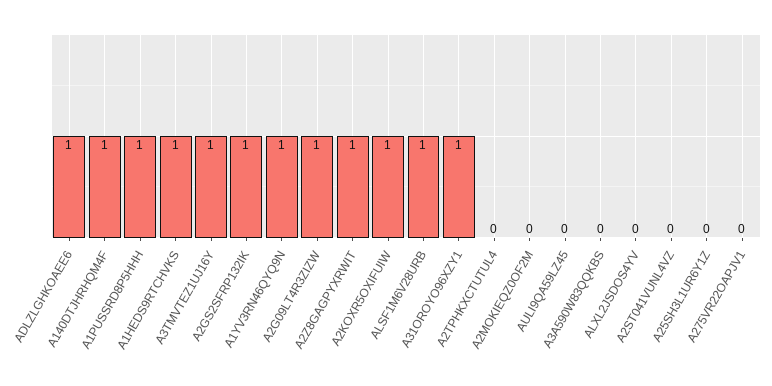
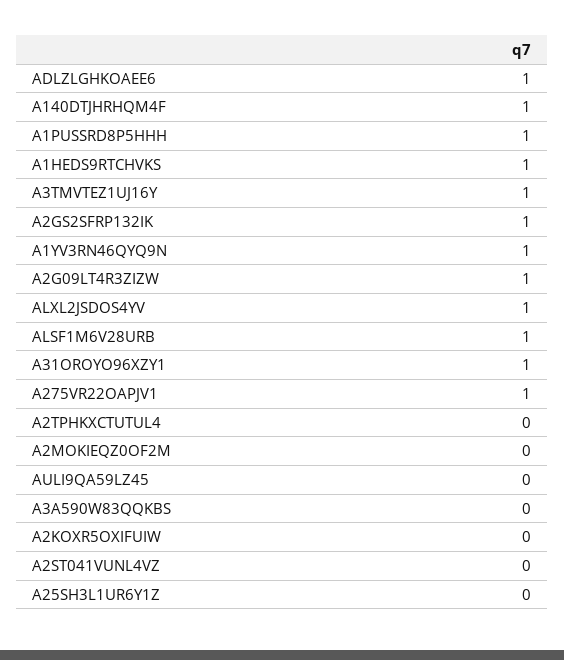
  {
    "ADLZLGHKOAEE6": 1,
    "A140DTJHRHQM4F": 1,
    "A1PUSSRD8P5HHH": 1,
    "A1HEDS9RTCHVKS": 1,
    "A3TMVTEZ1UJ16Y": 1,
    "A2GS2SFRP132IK": 1,
    "A1YV3RN46QYQ9N": 1,
    "A2G09LT4R3ZIZW": 1,
-   "A2Z8GAGPYXRWIT": 1,
-   "A2KOXR5OXIFUIW": 1,
+   "A2KOXR5OXIFUIW": 0,
    "ALSF1M6V28URB": 1,
    "A31OROYO96XZY1": 1,
    "A2TPHKXCTUTUL4": 0,
    "A2MOKIEQZ0OF2M": 0,
    "AULI9QA59LZ45": 0,
    "A3A590W83QQKBS": 0,
-   "ALXL2JSDOS4YV": 0,
+   "ALXL2JSDOS4YV": 1,
    "A2ST041VUNL4VZ": 0,
    "A25SH3L1UR6Y1Z": 0,
-   "A275VR22OAPJV1": 0
+   "A275VR22OAPJV1": 1
  }

